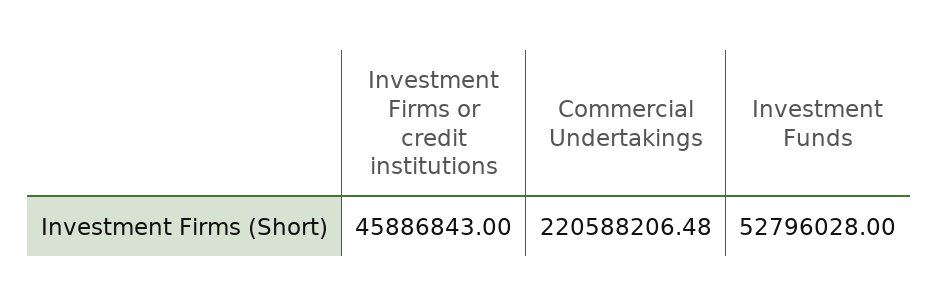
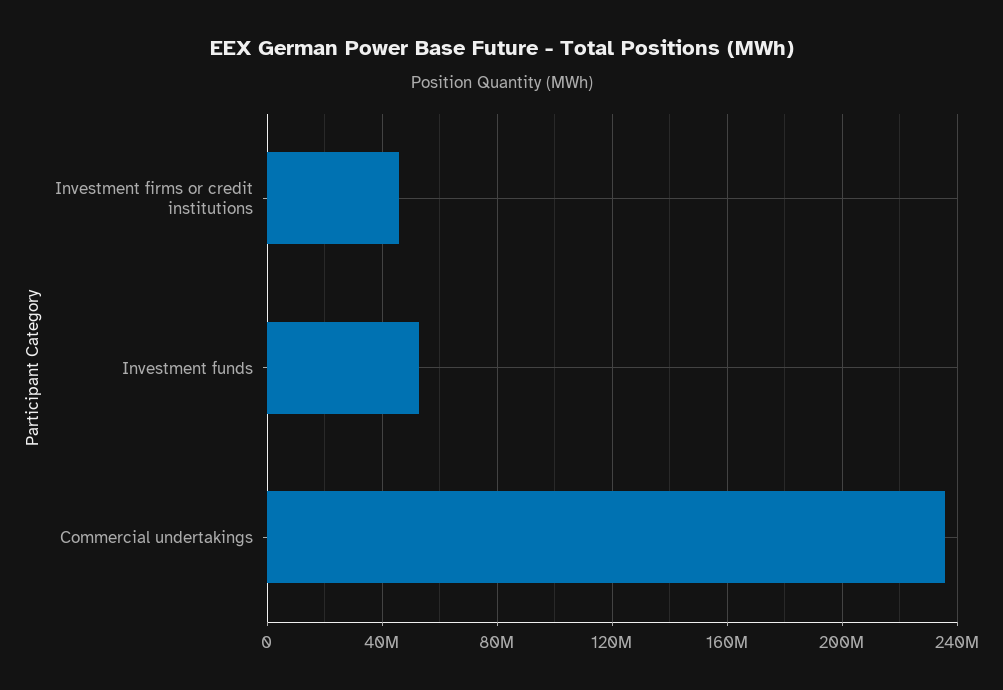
  {
    "Investment Firms or credit institutions": 45886843,
-   "Commercial Undertakings": 220588206.48,
+   "Commercial Undertakings": 235000000,
    "Investment Funds": 52796028
  }

